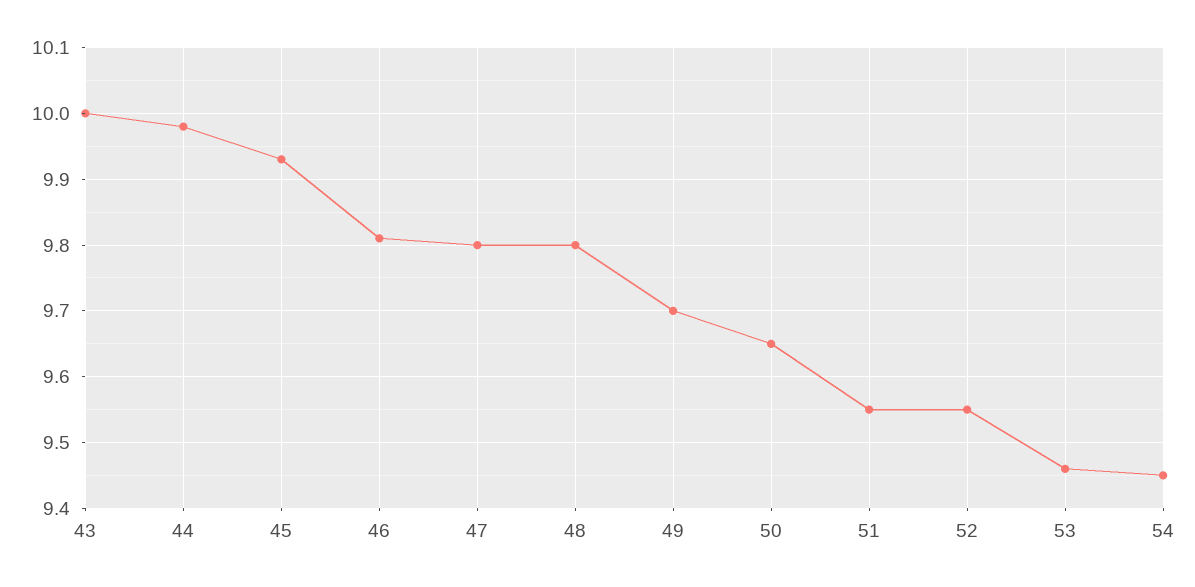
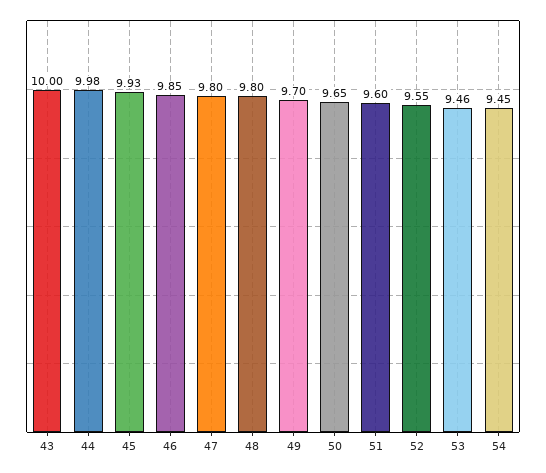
  {
    "43": 10,
    "44": 9.98,
    "45": 9.93,
-   "46": 9.81,
+   "46": 9.85,
    "47": 9.8,
    "48": 9.8,
    "49": 9.7,
    "50": 9.65,
-   "51": 9.55,
+   "51": 9.6,
    "52": 9.55,
    "53": 9.46,
    "54": 9.45
  }

